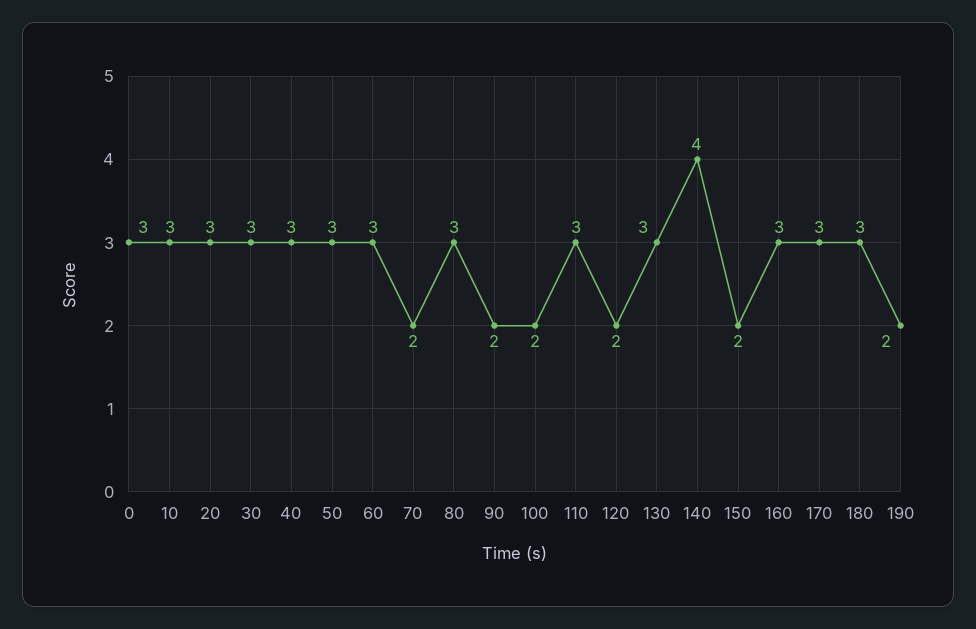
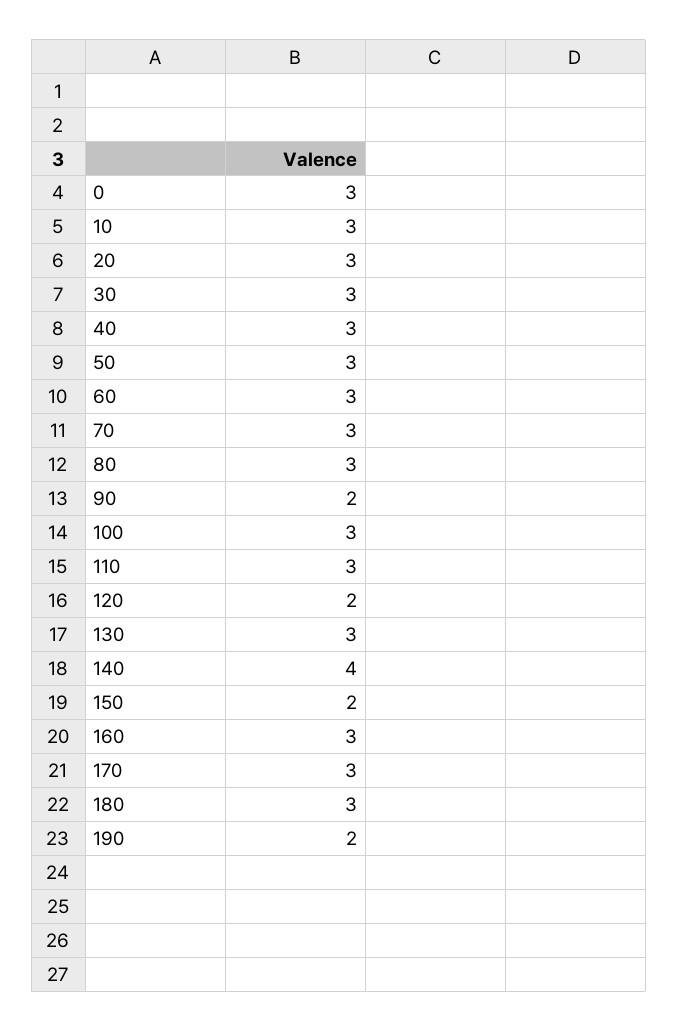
  {
    "0": 3,
    "10": 3,
    "20": 3,
    "30": 3,
    "40": 3,
    "50": 3,
    "60": 3,
-   "70": 2,
+   "70": 3,
    "80": 3,
    "90": 2,
-   "100": 2,
+   "100": 3,
    "110": 3,
    "120": 2,
    "130": 3,
    "140": 4,
    "150": 2,
    "160": 3,
    "170": 3,
    "180": 3,
    "190": 2
  }

